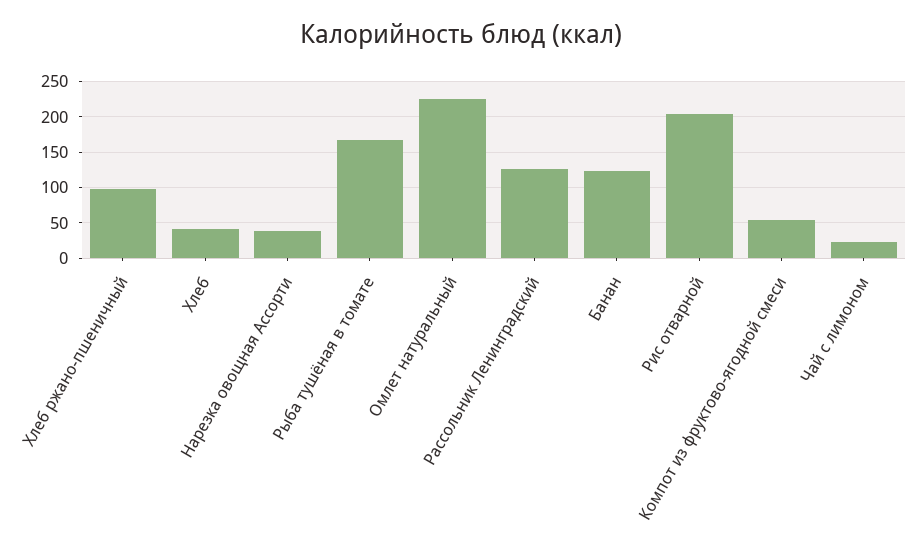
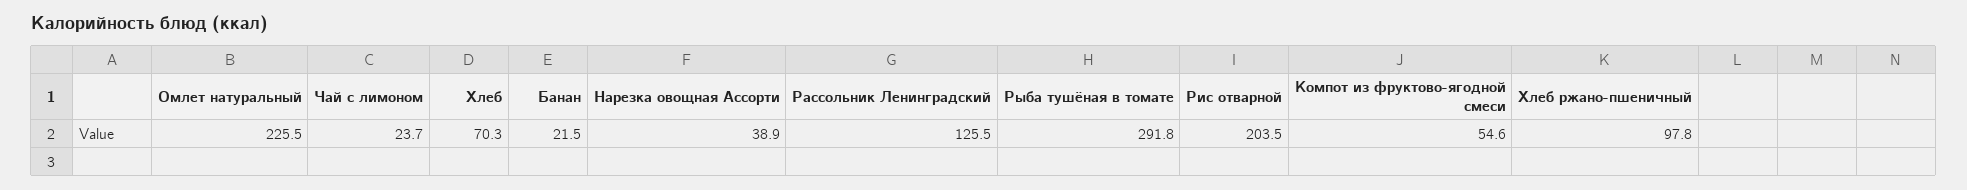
  {
    "Хлеб ржано-пшеничный": 97.8,
-   "Хлеб": 40,
+   "Хлеб": 70.3,
    "Нарезка овощная Ассорти": 38.9,
-   "Рыба тушёная в томате": 170,
+   "Рыба тушёная в томате": 291.8,
    "Омлет натуральный": 225.5,
    "Рассольник Ленинградский": 125.5,
-   "Банан": 120,
+   "Банан": 21.5,
    "Рис отварной": 203.5,
    "Компот из фруктово-ягодной смеси": 54.6,
    "Чай с лимоном": 23.7
  }

